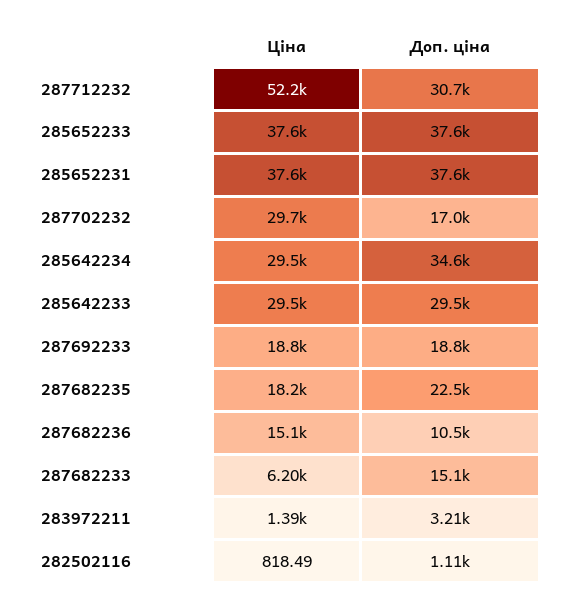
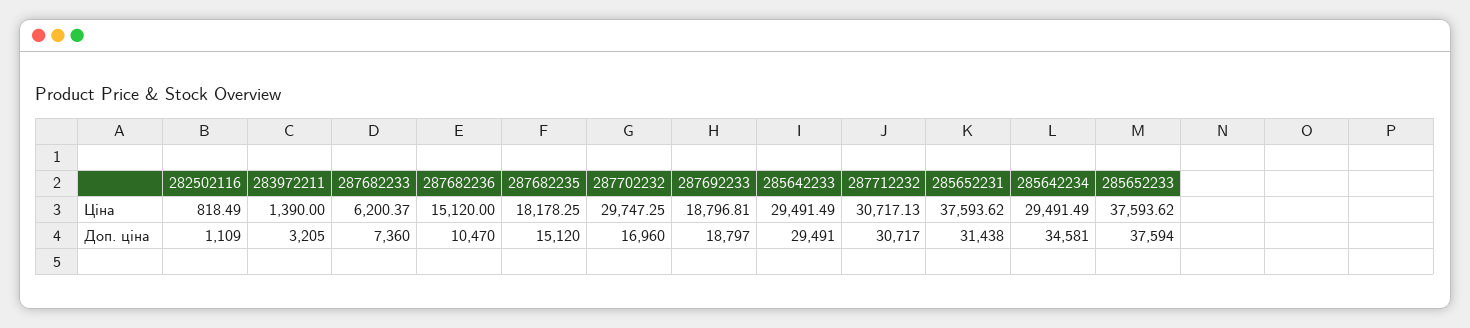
  {
    "Ціна": {
-     "287712232": 52200,
+     "287712232": 30717.13,
      "285652233": 37593.62,
      "285652231": 37593.62,
      "287702232": 29747.25,
      "285642234": 29491.49,
      "285642233": 29491.49,
      "287692233": 18796.81,
      "287682235": 18178.25,
      "287682236": 15120,
      "287682233": 6200.37,
      "283972211": 1390,
      "282502116": 818.49
    },
    "Доп. ціна": {
      "287712232": 30717,
      "285652233": 37594,
-     "285652231": 37600,
+     "285652231": 31438,
      "287702232": 16960,
      "285642234": 34581,
      "285642233": 29491,
      "287692233": 18797,
-     "287682235": 22500,
+     "287682235": 15120,
      "287682236": 10470,
-     "287682233": 15100,
+     "287682233": 7360,
      "283972211": 3205,
      "282502116": 1109
    }
  }

